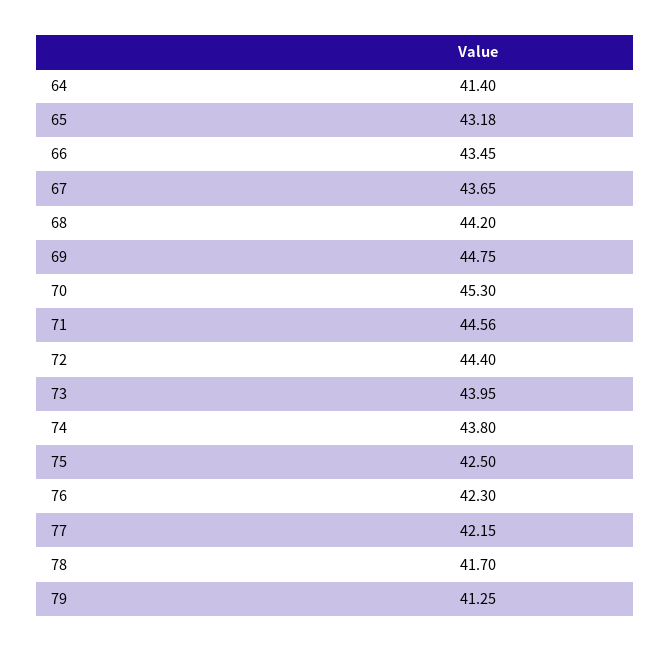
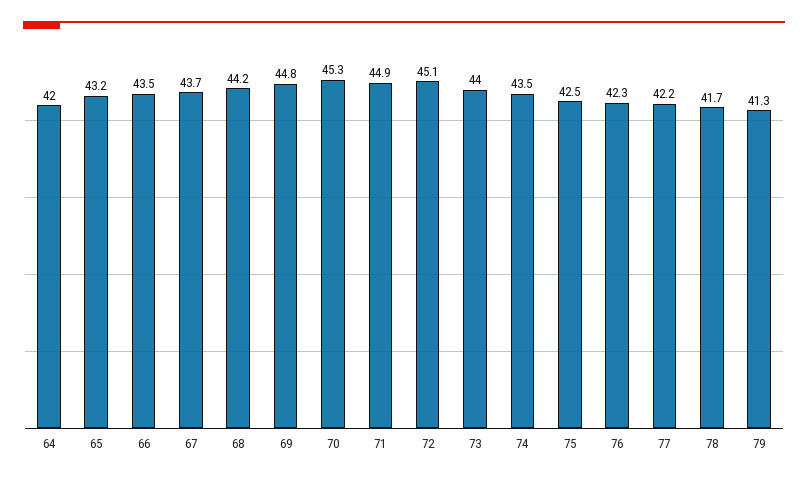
  {
-   "64": 41.4,
+   "64": 42,
    "65": 43.18,
    "66": 43.45,
    "67": 43.65,
    "68": 44.2,
    "69": 44.75,
    "70": 45.3,
-   "71": 44.56,
+   "71": 44.9,
-   "72": 44.4,
+   "72": 45.1,
    "73": 43.95,
-   "74": 43.8,
+   "74": 43.5,
    "75": 42.5,
    "76": 42.3,
    "77": 42.15,
    "78": 41.7,
    "79": 41.25
  }

